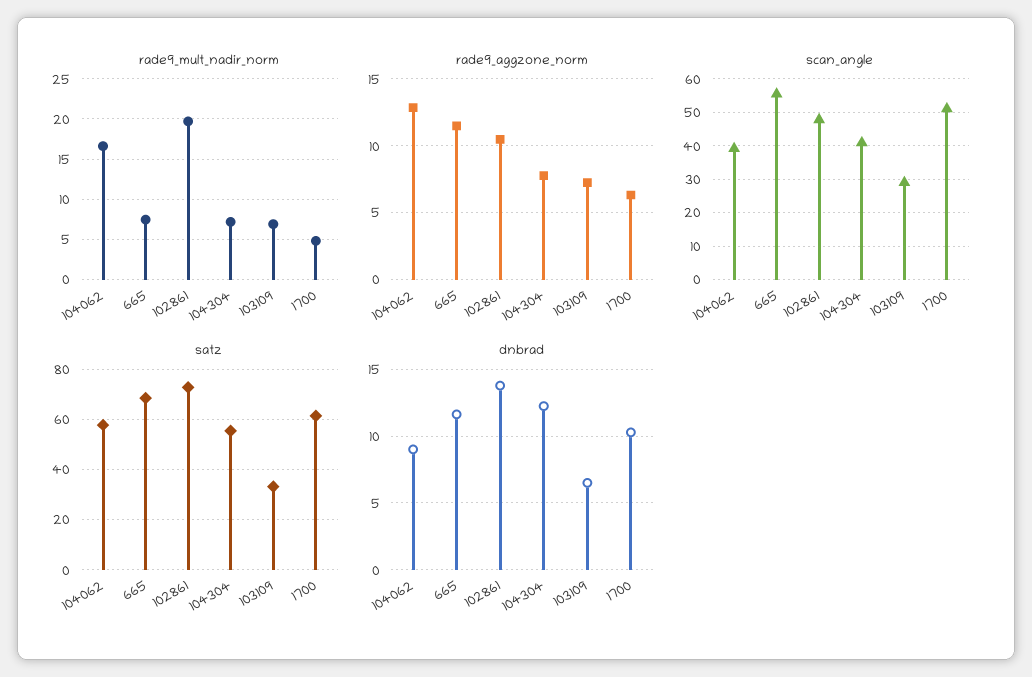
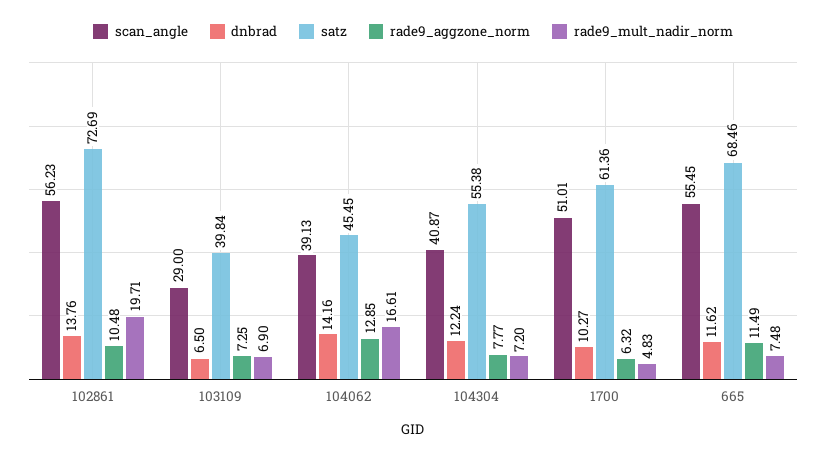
  {
    "rade9_mult_nadir_norm": {
      "104062": 16.61,
      "665": 7.48,
      "102861": 19.71,
      "104304": 7.2,
      "103109": 6.9,
      "1700": 4.83
    },
    "rade9_aggzone_norm": {
      "104062": 12.85,
      "665": 11.49,
      "102861": 10.48,
      "104304": 7.77,
      "103109": 7.25,
      "1700": 6.32
    },
    "scan_angle": {
      "104062": 39.13,
      "665": 55.45,
-     "102861": 48,
+     "102861": 56.23,
      "104304": 40.87,
      "103109": 29,
      "1700": 51.01
    },
    "satz": {
-     "104062": 57.5,
+     "104062": 45.45,
      "665": 68.46,
      "102861": 72.69,
      "104304": 55.38,
-     "103109": 32.5,
+     "103109": 39.84,
      "1700": 61.36
    },
    "dnbrad": {
-     "104062": 9,
+     "104062": 14.16,
      "665": 11.62,
      "102861": 13.76,
      "104304": 12.24,
      "103109": 6.5,
      "1700": 10.27
    }
  }

